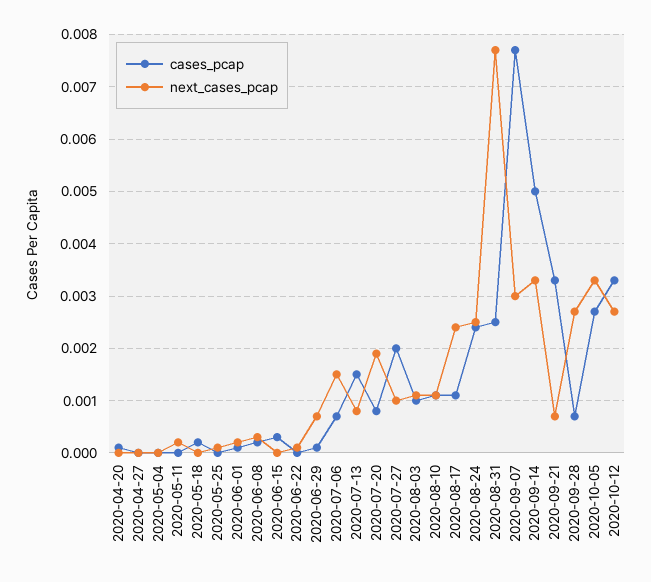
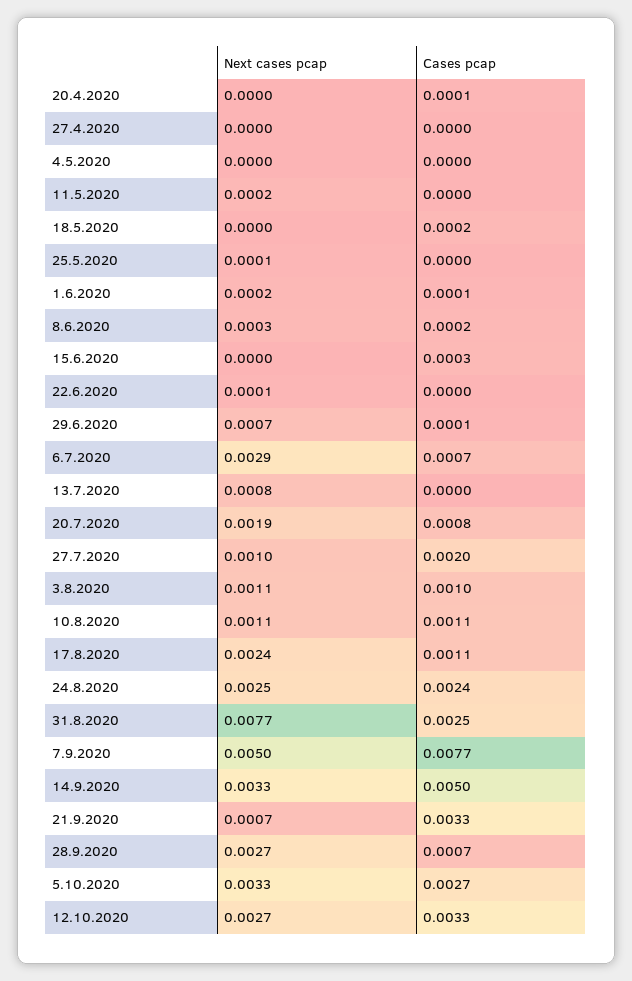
  {
    "cases_pcap": {
      "2020-04-20": 0.0001,
      "2020-04-27": 0,
      "2020-05-04": 0,
      "2020-05-11": 0,
      "2020-05-18": 0.0002,
      "2020-05-25": 0,
      "2020-06-01": 0.0001,
      "2020-06-08": 0.0002,
      "2020-06-15": 0.0003,
      "2020-06-22": 0,
      "2020-06-29": 0.0001,
      "2020-07-06": 0.0007,
-     "2020-07-13": 0.0015,
+     "2020-07-13": 0,
      "2020-07-20": 0.0008,
      "2020-07-27": 0.002,
      "2020-08-03": 0.001,
      "2020-08-10": 0.0011,
      "2020-08-17": 0.0011,
      "2020-08-24": 0.0024,
      "2020-08-31": 0.0025,
      "2020-09-07": 0.0077,
      "2020-09-14": 0.005,
      "2020-09-21": 0.0033,
      "2020-09-28": 0.0007,
      "2020-10-05": 0.0027,
      "2020-10-12": 0.0033
    },
    "next_cases_pcap": {
      "2020-04-20": 0,
      "2020-04-27": 0,
      "2020-05-04": 0,
      "2020-05-11": 0.0002,
      "2020-05-18": 0,
      "2020-05-25": 0.0001,
      "2020-06-01": 0.0002,
      "2020-06-08": 0.0003,
      "2020-06-15": 0,
      "2020-06-22": 0.0001,
      "2020-06-29": 0.0007,
-     "2020-07-06": 0.0015,
+     "2020-07-06": 0.0029,
      "2020-07-13": 0.0008,
      "2020-07-20": 0.0019,
      "2020-07-27": 0.001,
      "2020-08-03": 0.0011,
      "2020-08-10": 0.0011,
      "2020-08-17": 0.0024,
      "2020-08-24": 0.0025,
      "2020-08-31": 0.0077,
-     "2020-09-07": 0.003,
+     "2020-09-07": 0.005,
      "2020-09-14": 0.0033,
      "2020-09-21": 0.0007,
      "2020-09-28": 0.0027,
      "2020-10-05": 0.0033,
      "2020-10-12": 0.0027
    }
  }

